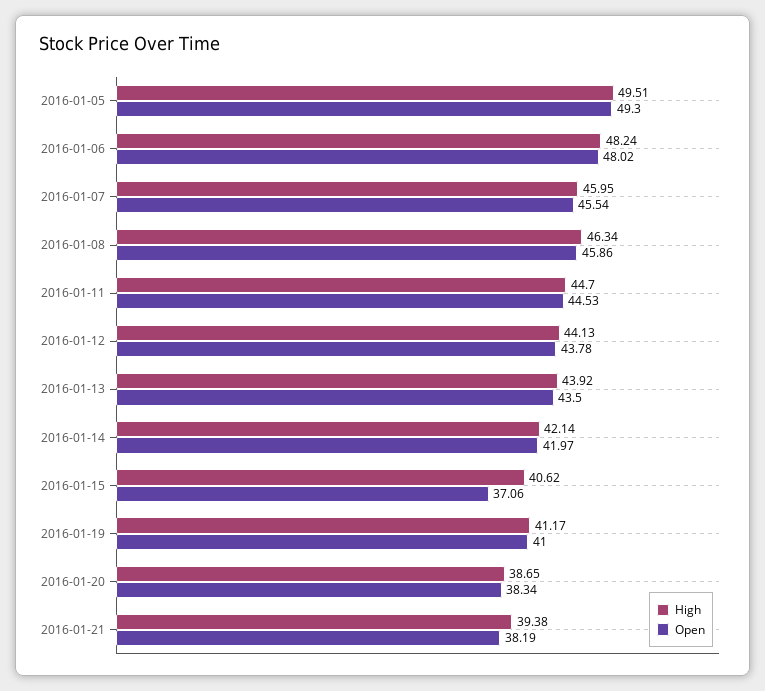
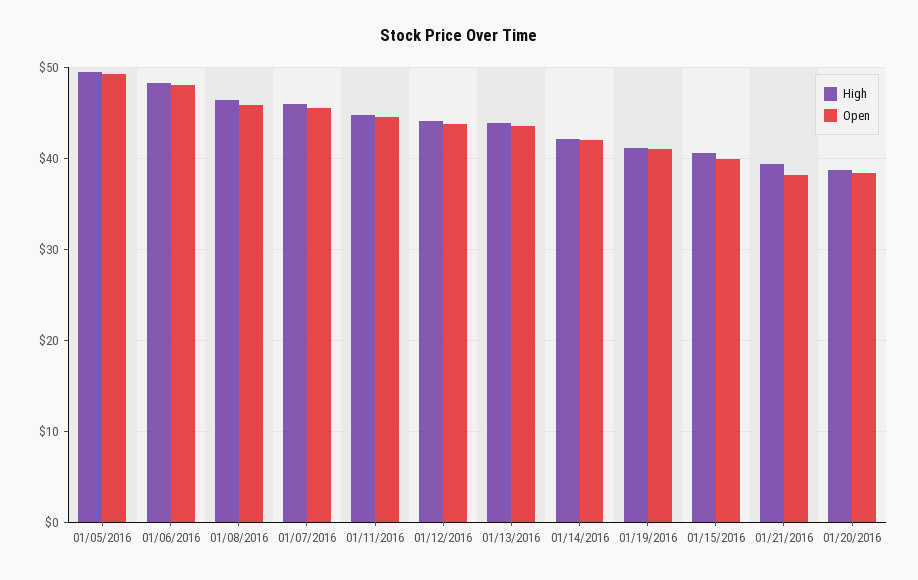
  {
    "High": {
      "2016-01-05": 49.51,
      "2016-01-06": 48.24,
      "2016-01-07": 45.95,
      "2016-01-08": 46.34,
      "2016-01-11": 44.7,
      "2016-01-12": 44.13,
      "2016-01-13": 43.92,
      "2016-01-14": 42.14,
      "2016-01-15": 40.62,
      "2016-01-19": 41.17,
      "2016-01-20": 38.65,
      "2016-01-21": 39.38
    },
    "Open": {
      "2016-01-05": 49.3,
      "2016-01-06": 48.02,
      "2016-01-07": 45.54,
      "2016-01-08": 45.86,
      "2016-01-11": 44.53,
      "2016-01-12": 43.78,
      "2016-01-13": 43.5,
      "2016-01-14": 41.97,
-     "2016-01-15": 37.06,
+     "2016-01-15": 40,
      "2016-01-19": 41,
      "2016-01-20": 38.34,
      "2016-01-21": 38.19
    }
  }

